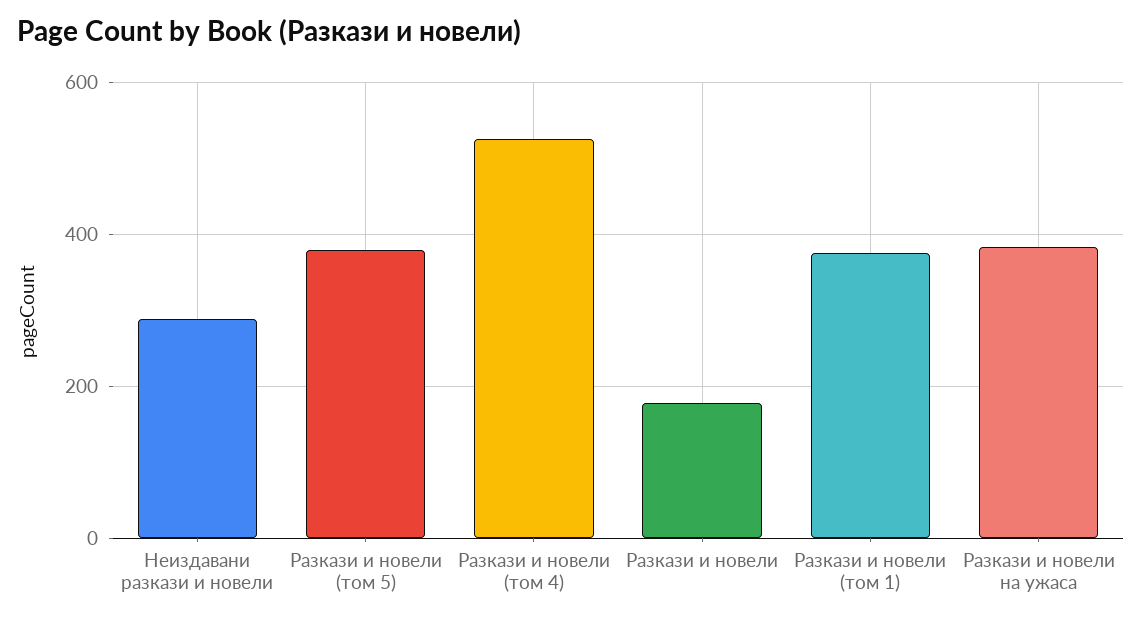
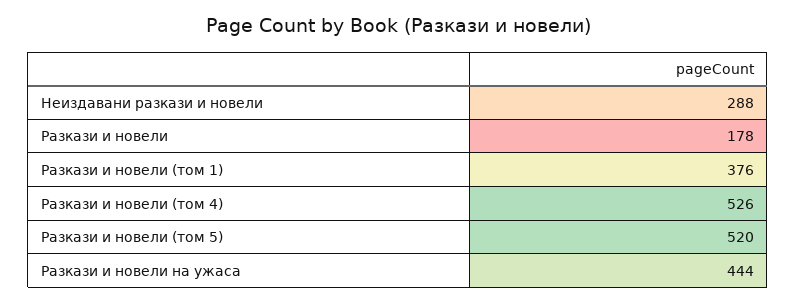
  {
    "Неиздавани разкази и новели": 288,
-   "Разкази и новели (том 5)": 380,
+   "Разкази и новели (том 5)": 520,
    "Разкази и новели (том 4)": 526,
    "Разкази и новели": 178,
    "Разкази и новели (том 1)": 376,
-   "Разкази и новели на ужаса": 380
+   "Разкази и новели на ужаса": 444
  }

